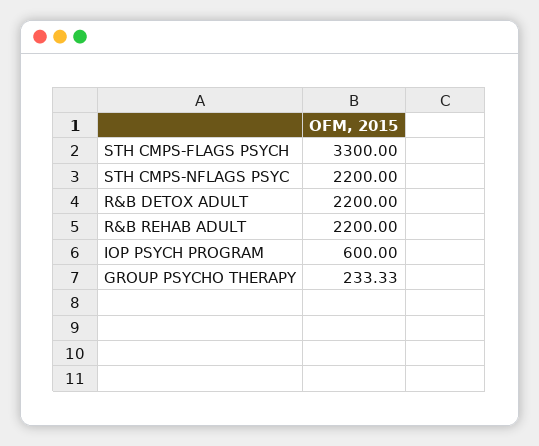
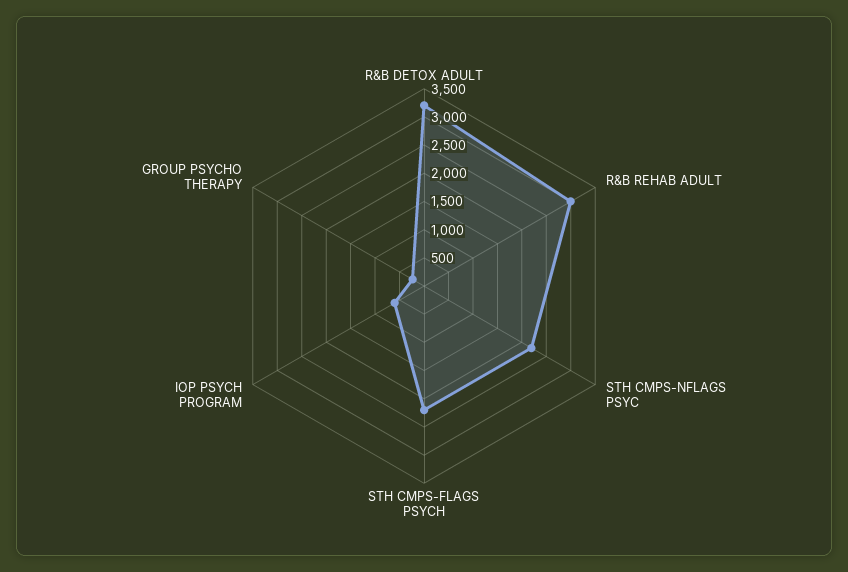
  {
-   "STH CMPS-FLAGS PSYCH": 3300,
+   "STH CMPS-FLAGS PSYCH": 2250,
    "STH CMPS-NFLAGS PSYC": 2200,
-   "R&B DETOX ADULT": 2200,
+   "R&B DETOX ADULT": 3250,
-   "R&B REHAB ADULT": 2200,
+   "R&B REHAB ADULT": 3000,
    "IOP PSYCH PROGRAM": 600,
    "GROUP PSYCHO THERAPY": 233.33
  }

